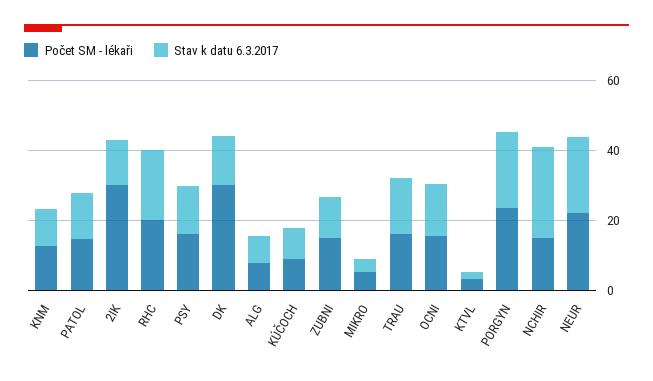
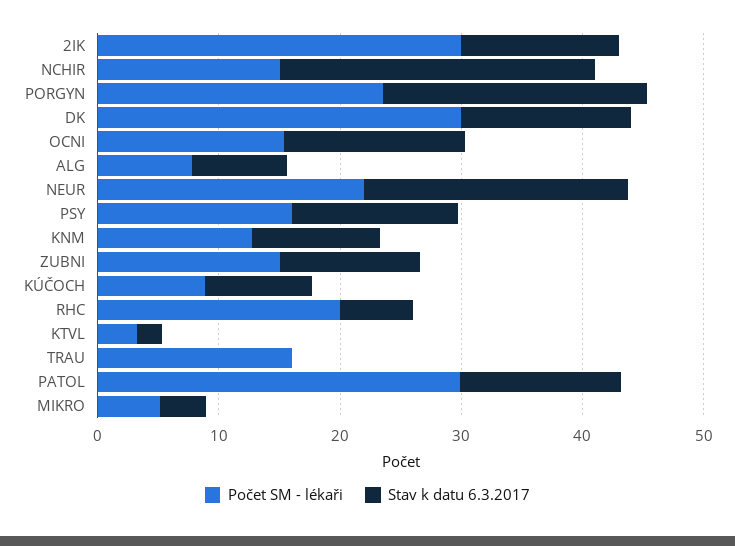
  {
    "Počet SM - lékaři": {
      "KNM": 12,
-     "PATOL": 15,
+     "PATOL": 30,
      "2IK": 30,
      "RHC": 20,
      "PSY": 16,
      "DK": 30,
      "ALG": 8,
      "KÚČOCH": 8,
      "ZUBNI": 16,
      "MIKRO": 6,
      "TRAU": 16,
      "OCNI": 16,
      "KTVL": 4,
      "PORGYN": 24,
      "NCHIR": 16,
      "NEUR": 22
    },
    "Stav k datu 6.3.2017": {
      "KNM": 10,
      "PATOL": 14,
      "2IK": 14,
-     "RHC": 20,
+     "RHC": 6,
      "PSY": 14,
      "DK": 14,
      "ALG": 8,
      "KÚČOCH": 8,
      "ZUBNI": 12,
      "MIKRO": 4,
-     "TRAU": 15,
+     "TRAU": 0,
      "OCNI": 14,
      "KTVL": 2,
      "PORGYN": 22,
      "NCHIR": 26,
      "NEUR": 22
    }
  }

